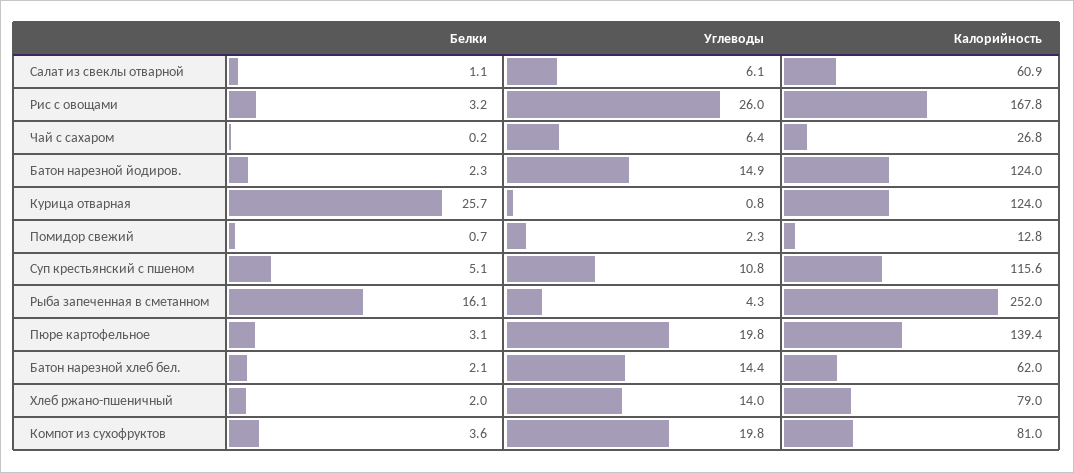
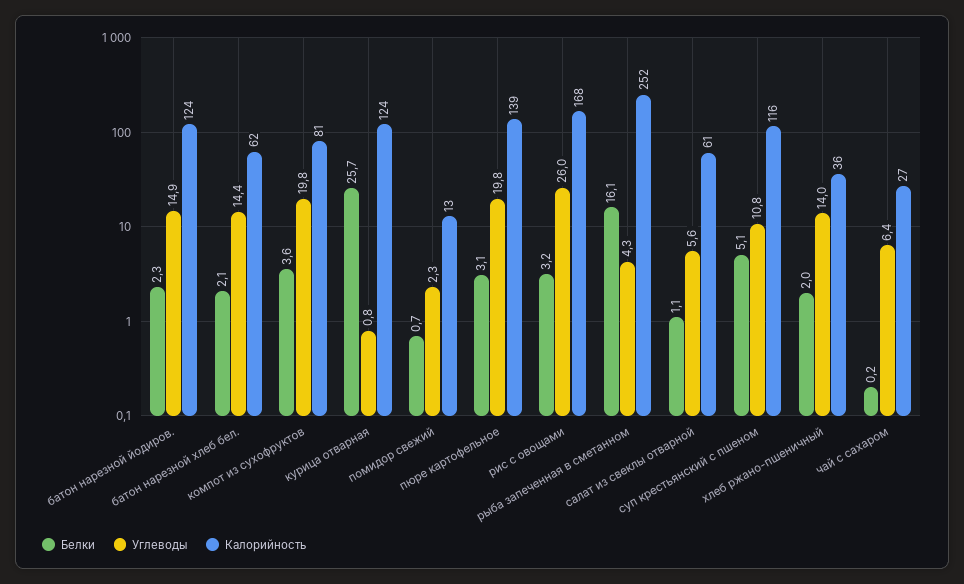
  {
    "Белки": {
      "Салат из свеклы отварной": 1.1,
      "Рис с овощами": 3.2,
      "Чай с сахаром": 0.2,
      "Батон нарезной йодиров.": 2.3,
      "Курица отварная": 25.7,
      "Помидор свежий": 0.7,
      "Суп крестьянский с пшеном": 5.1,
      "Рыба запеченная в сметанном": 16.1,
      "Пюре картофельное": 3.1,
      "Батон нарезной хлеб бел.": 2.1,
      "Хлеб ржано-пшеничный": 2,
      "Компот из сухофруктов": 3.6
    },
    "Углеводы": {
-     "Салат из свеклы отварной": 6.1,
+     "Салат из свеклы отварной": 5.6,
      "Рис с овощами": 26,
      "Чай с сахаром": 6.4,
      "Батон нарезной йодиров.": 14.9,
      "Курица отварная": 0.8,
      "Помидор свежий": 2.3,
      "Суп крестьянский с пшеном": 10.8,
      "Рыба запеченная в сметанном": 4.3,
      "Пюре картофельное": 19.8,
      "Батон нарезной хлеб бел.": 14.4,
      "Хлеб ржано-пшеничный": 14,
      "Компот из сухофруктов": 19.8
    },
    "Калорийность": {
      "Салат из свеклы отварной": 60.9,
      "Рис с овощами": 167.8,
      "Чай с сахаром": 26.8,
      "Батон нарезной йодиров.": 124,
      "Курица отварная": 124,
      "Помидор свежий": 12.8,
      "Суп крестьянский с пшеном": 115.6,
      "Рыба запеченная в сметанном": 252,
      "Пюре картофельное": 139.4,
      "Батон нарезной хлеб бел.": 62,
-     "Хлеб ржано-пшеничный": 79,
+     "Хлеб ржано-пшеничный": 36,
      "Компот из сухофруктов": 81
    }
  }

